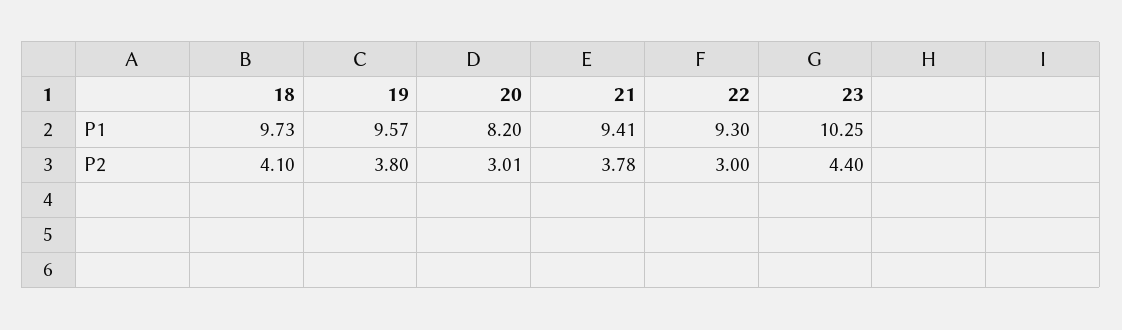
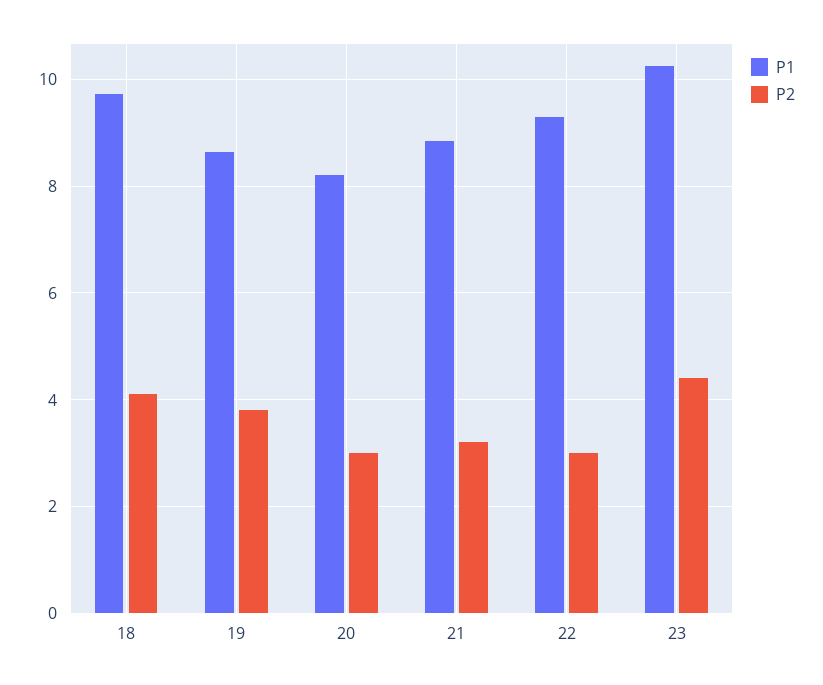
  {
    "P1": {
      "18": 9.73,
-     "19": 9.57,
+     "19": 8.6,
      "20": 8.2,
-     "21": 9.41,
+     "21": 8.8,
      "22": 9.3,
      "23": 10.25
    },
    "P2": {
      "18": 4.1,
      "19": 3.8,
      "20": 3.01,
-     "21": 3.78,
+     "21": 3.2,
      "22": 3,
      "23": 4.4
    }
  }

